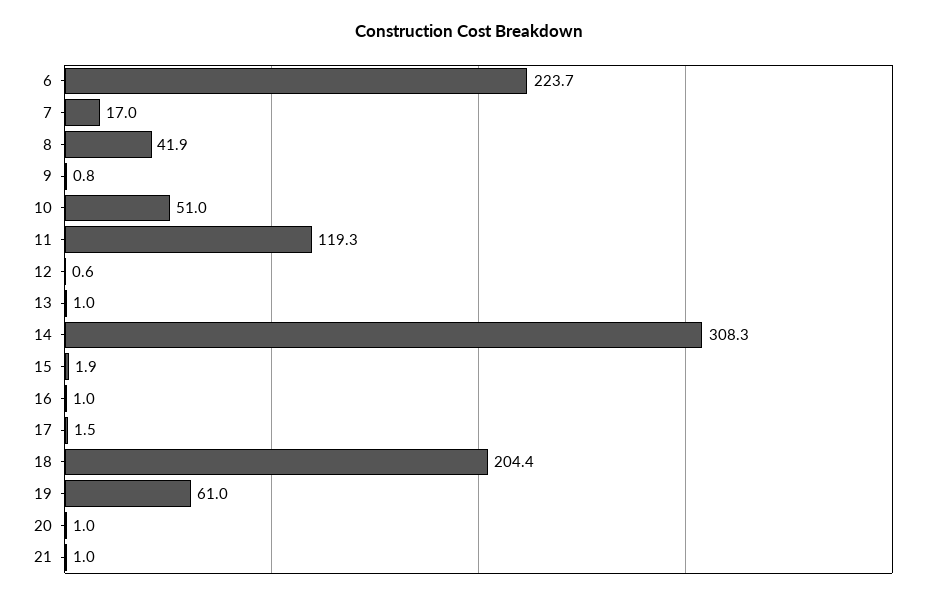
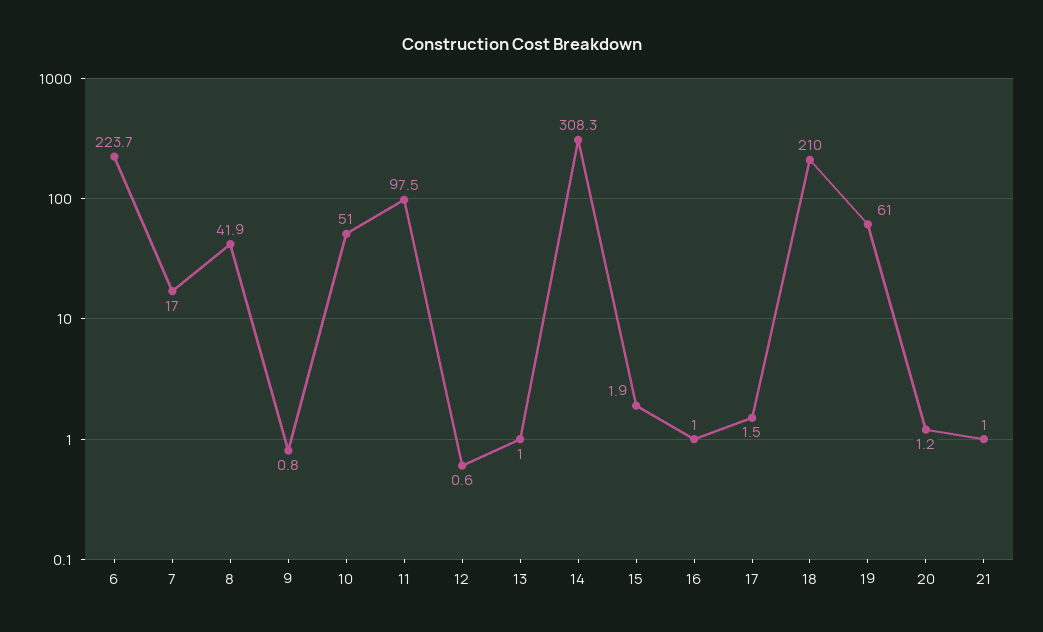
  {
    "6": 223.7,
    "7": 17,
    "8": 41.9,
    "9": 0.8,
    "10": 51,
-   "11": 119.3,
+   "11": 97.5,
    "12": 0.6,
    "13": 1,
    "14": 308.3,
    "15": 1.9,
    "16": 1,
    "17": 1.5,
-   "18": 204.4,
+   "18": 210,
    "19": 61,
-   "20": 1,
+   "20": 1.2,
    "21": 1
  }

